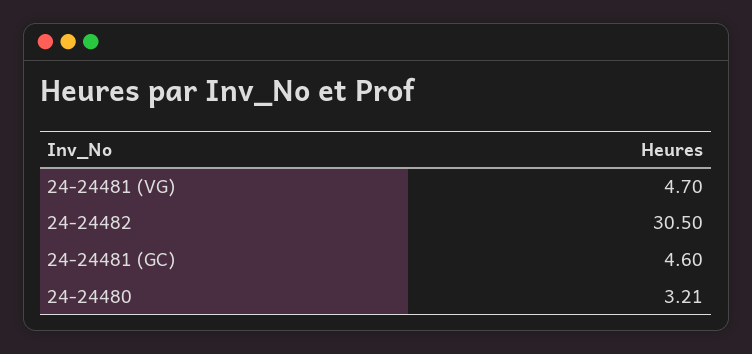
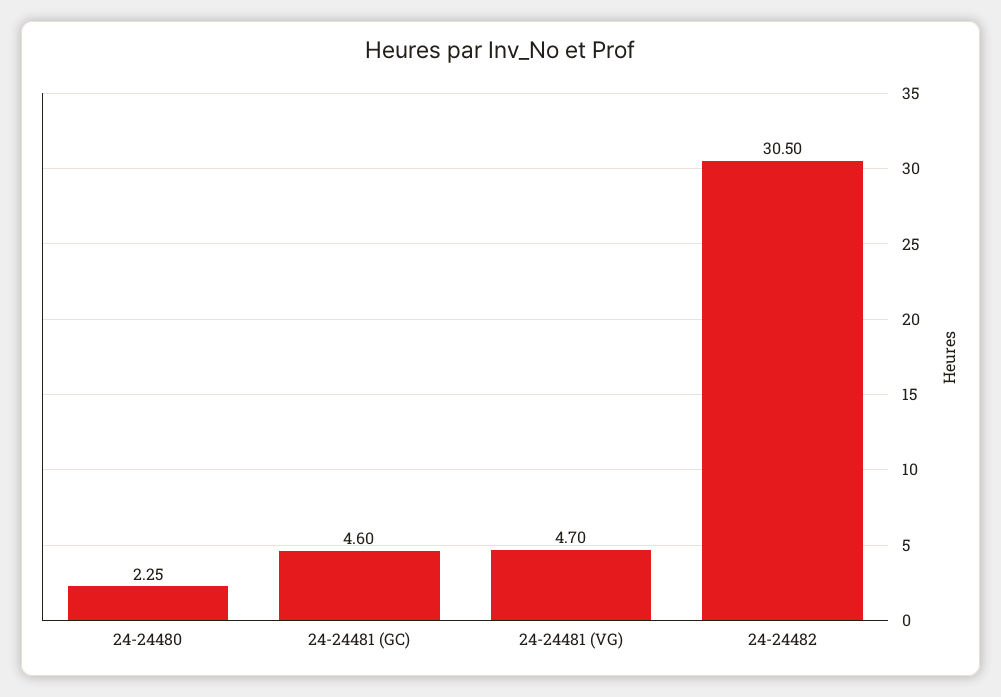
  {
    "24-24481 (VG)": 4.7,
    "24-24482": 30.5,
    "24-24481 (GC)": 4.6,
-   "24-24480": 3.21
+   "24-24480": 2.25
  }

